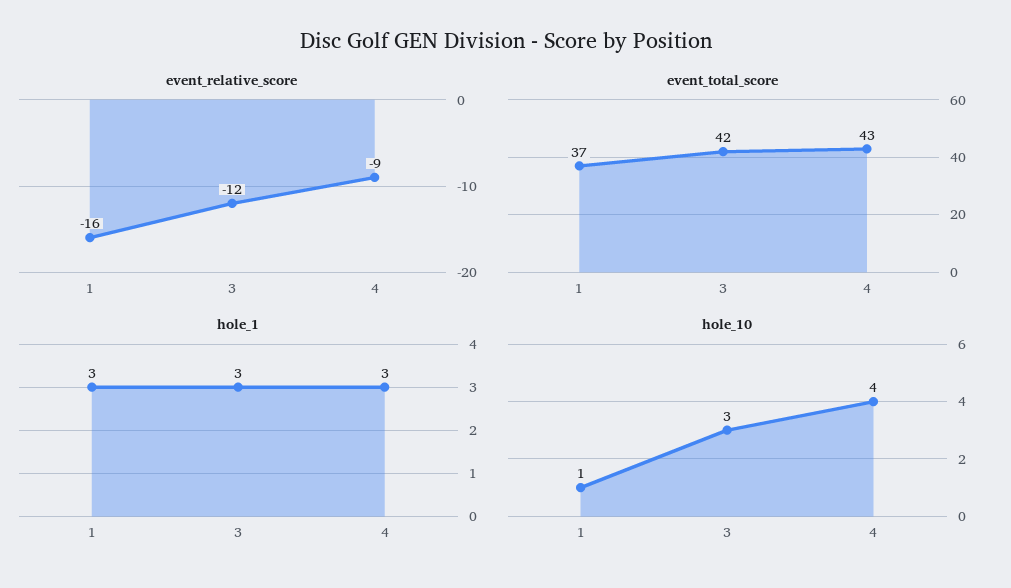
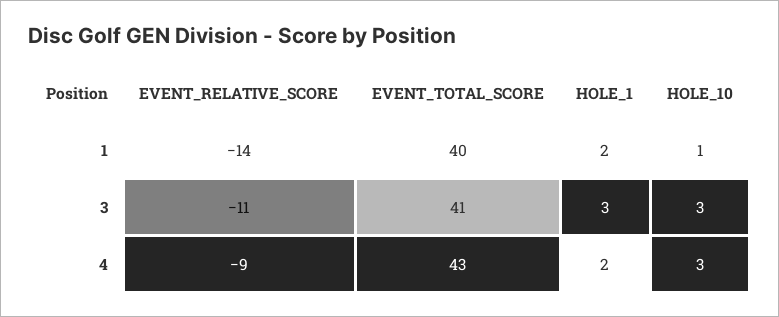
  {
    "event_relative_score": {
-     "1": -16,
+     "1": -14,
-     "3": -12,
+     "3": -11,
      "4": -9
    },
    "event_total_score": {
-     "1": 37,
+     "1": 40,
-     "3": 42,
+     "3": 41,
      "4": 43
    },
    "hole_1": {
-     "1": 3,
+     "1": 2,
      "3": 3,
-     "4": 3
+     "4": 2
    },
    "hole_10": {
      "1": 1,
      "3": 3,
-     "4": 4
+     "4": 3
    }
  }

